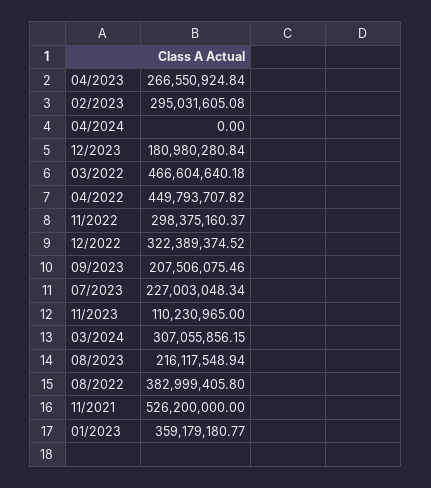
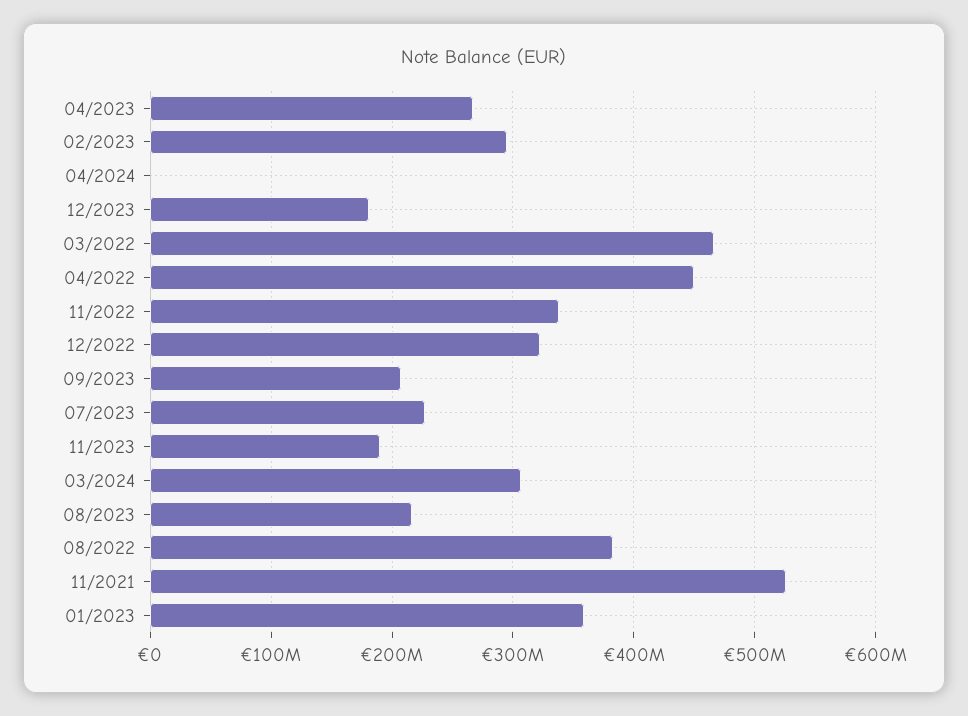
  {
    "04/2023": 266550924.84,
    "02/2023": 295031605.08,
    "04/2024": 0,
    "12/2023": 180980280.84,
    "03/2022": 466604640.18,
    "04/2022": 449793707.82,
-   "11/2022": 298375160.37,
+   "11/2022": 340000000,
    "12/2022": 322389374.52,
    "09/2023": 207506075.46,
    "07/2023": 227003048.34,
-   "11/2023": 110230965,
+   "11/2023": 190000000,
    "03/2024": 307055856.15,
    "08/2023": 216117548.94,
    "08/2022": 382999405.8,
    "11/2021": 526200000,
    "01/2023": 359179180.77
  }

